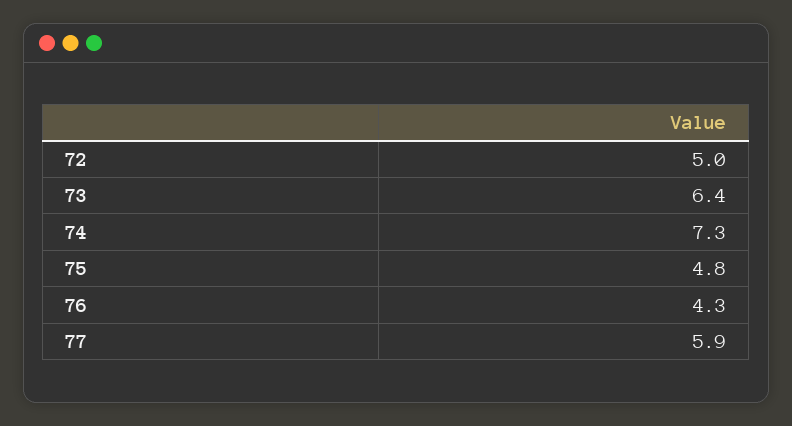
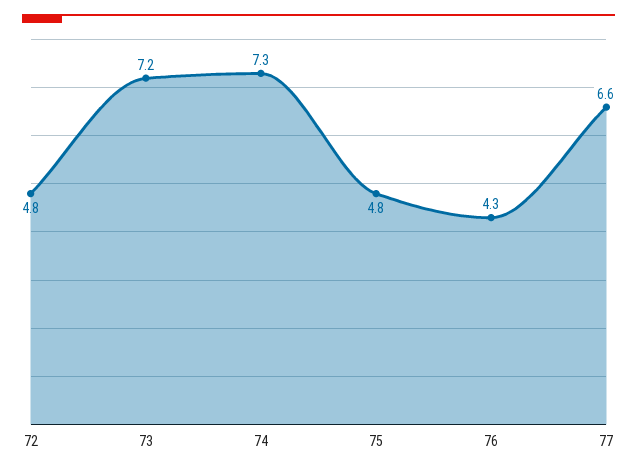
  {
-   "72": 5,
+   "72": 4.8,
-   "73": 6.4,
+   "73": 7.2,
    "74": 7.3,
    "75": 4.8,
    "76": 4.3,
-   "77": 5.9
+   "77": 6.6
  }

